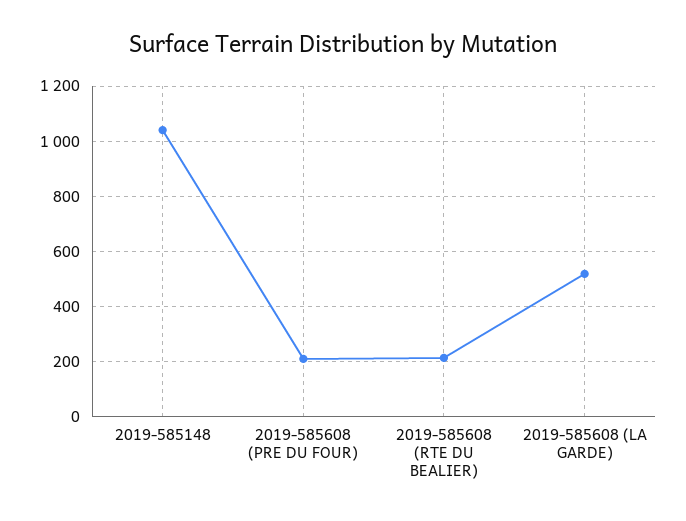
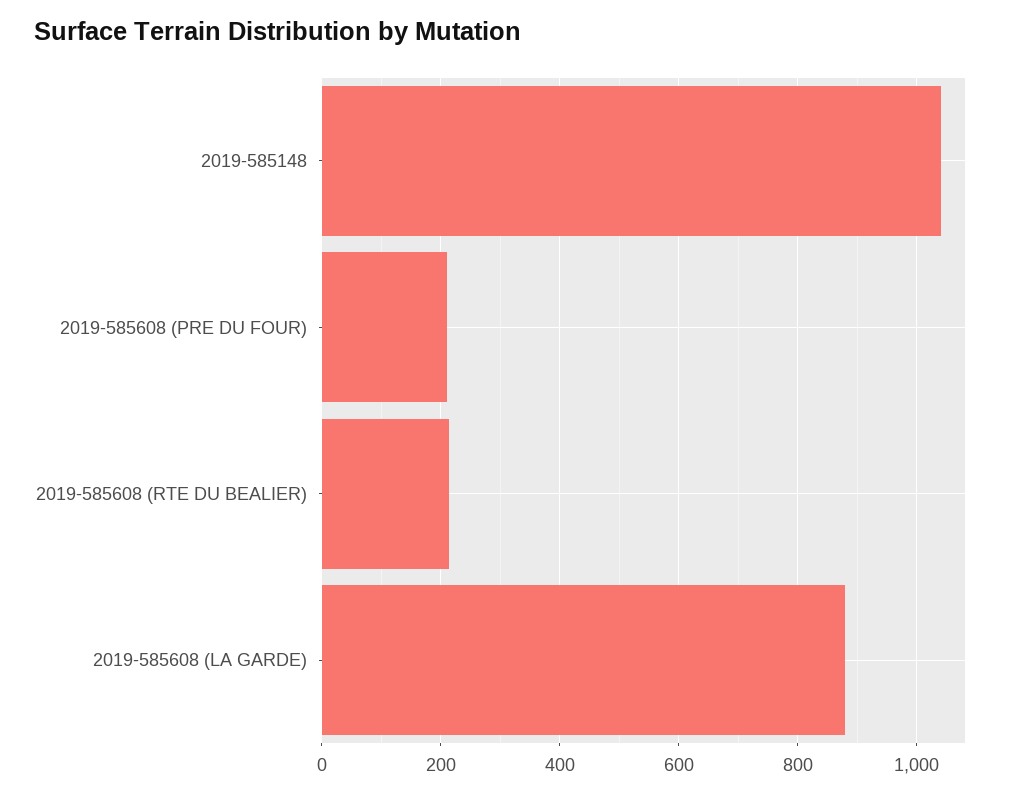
  {
    "2019-585148": 1040,
    "2019-585608 (PRE DU FOUR)": 220,
    "2019-585608 (RTE DU BEALIER)": 220,
-   "2019-585608 (LA GARDE)": 525
+   "2019-585608 (LA GARDE)": 880
  }

